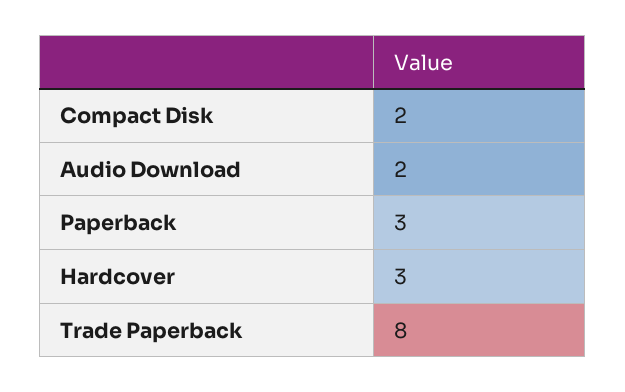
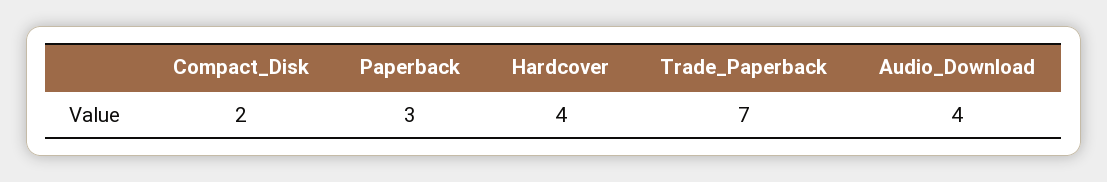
  {
    "Compact Disk": 2,
-   "Audio Download": 2,
+   "Audio Download": 4,
    "Paperback": 3,
-   "Hardcover": 3,
+   "Hardcover": 4,
-   "Trade Paperback": 8
+   "Trade Paperback": 7
  }

